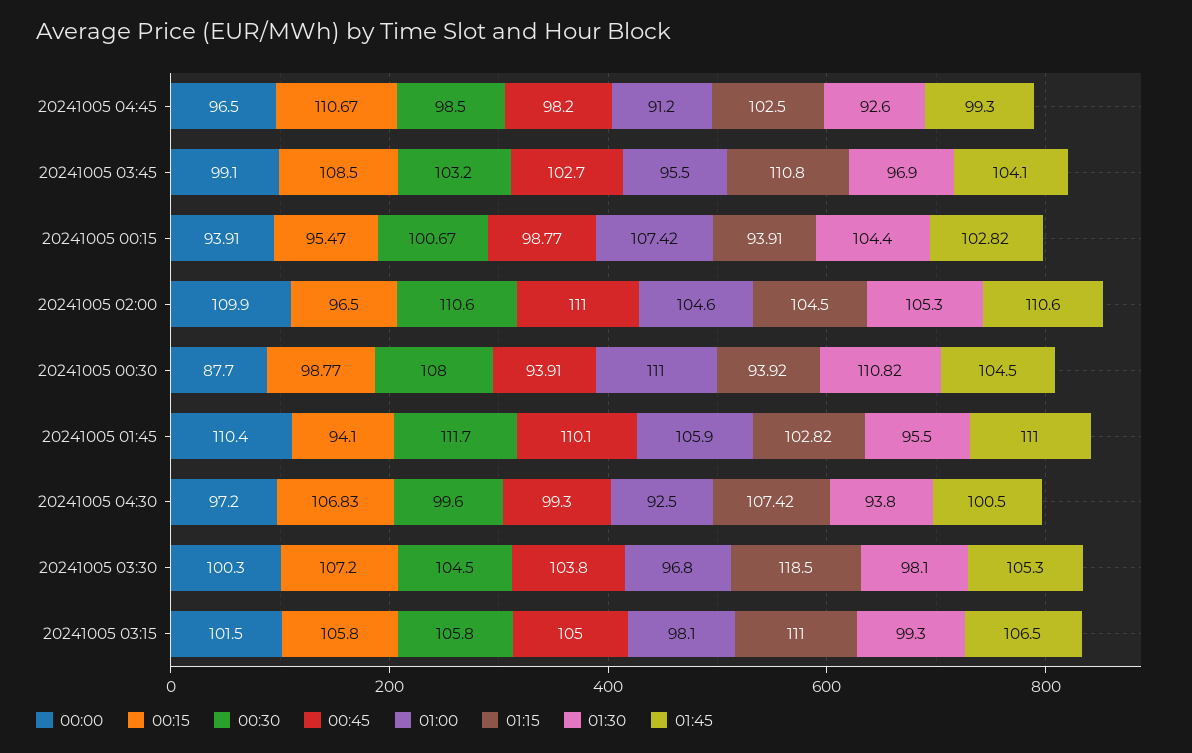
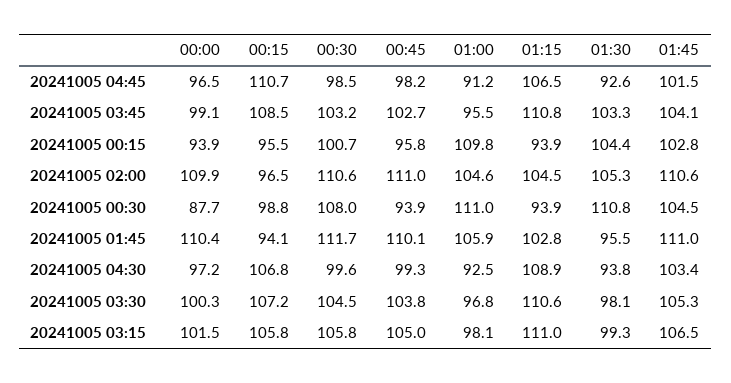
  {
    "00:00": {
      "20241005 04:45": 96.5,
      "20241005 03:45": 99.1,
      "20241005 00:15": 93.91,
      "20241005 02:00": 109.9,
      "20241005 00:30": 87.7,
      "20241005 01:45": 110.4,
      "20241005 04:30": 97.2,
      "20241005 03:30": 100.3,
      "20241005 03:15": 101.5
    },
    "00:15": {
      "20241005 04:45": 110.67,
      "20241005 03:45": 108.5,
      "20241005 00:15": 95.47,
      "20241005 02:00": 96.5,
      "20241005 00:30": 98.77,
      "20241005 01:45": 94.1,
      "20241005 04:30": 106.83,
      "20241005 03:30": 107.2,
      "20241005 03:15": 105.8
    },
    "00:30": {
      "20241005 04:45": 98.5,
      "20241005 03:45": 103.2,
      "20241005 00:15": 100.67,
      "20241005 02:00": 110.6,
      "20241005 00:30": 108,
      "20241005 01:45": 111.7,
      "20241005 04:30": 99.6,
      "20241005 03:30": 104.5,
      "20241005 03:15": 105.8
    },
    "00:45": {
      "20241005 04:45": 98.2,
      "20241005 03:45": 102.7,
-     "20241005 00:15": 98.77,
+     "20241005 00:15": 95.8,
      "20241005 02:00": 111,
      "20241005 00:30": 93.91,
      "20241005 01:45": 110.1,
      "20241005 04:30": 99.3,
      "20241005 03:30": 103.8,
      "20241005 03:15": 105
    },
    "01:00": {
      "20241005 04:45": 91.2,
      "20241005 03:45": 95.5,
-     "20241005 00:15": 107.42,
+     "20241005 00:15": 109.8,
      "20241005 02:00": 104.6,
      "20241005 00:30": 111,
      "20241005 01:45": 105.9,
      "20241005 04:30": 92.5,
      "20241005 03:30": 96.8,
      "20241005 03:15": 98.1
    },
    "01:15": {
-     "20241005 04:45": 102.5,
+     "20241005 04:45": 106.5,
      "20241005 03:45": 110.8,
      "20241005 00:15": 93.91,
      "20241005 02:00": 104.5,
      "20241005 00:30": 93.92,
      "20241005 01:45": 102.82,
-     "20241005 04:30": 107.42,
+     "20241005 04:30": 108.9,
-     "20241005 03:30": 118.5,
+     "20241005 03:30": 110.6,
      "20241005 03:15": 111
    },
    "01:30": {
      "20241005 04:45": 92.6,
-     "20241005 03:45": 96.9,
+     "20241005 03:45": 103.3,
      "20241005 00:15": 104.4,
      "20241005 02:00": 105.3,
      "20241005 00:30": 110.82,
      "20241005 01:45": 95.5,
      "20241005 04:30": 93.8,
      "20241005 03:30": 98.1,
      "20241005 03:15": 99.3
    },
    "01:45": {
-     "20241005 04:45": 99.3,
+     "20241005 04:45": 101.5,
      "20241005 03:45": 104.1,
      "20241005 00:15": 102.82,
      "20241005 02:00": 110.6,
      "20241005 00:30": 104.5,
      "20241005 01:45": 111,
-     "20241005 04:30": 100.5,
+     "20241005 04:30": 103.4,
      "20241005 03:30": 105.3,
      "20241005 03:15": 106.5
    }
  }

